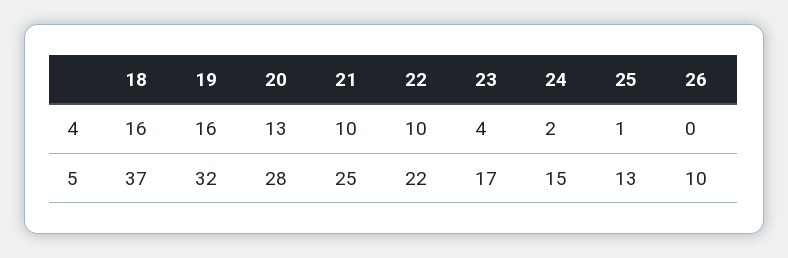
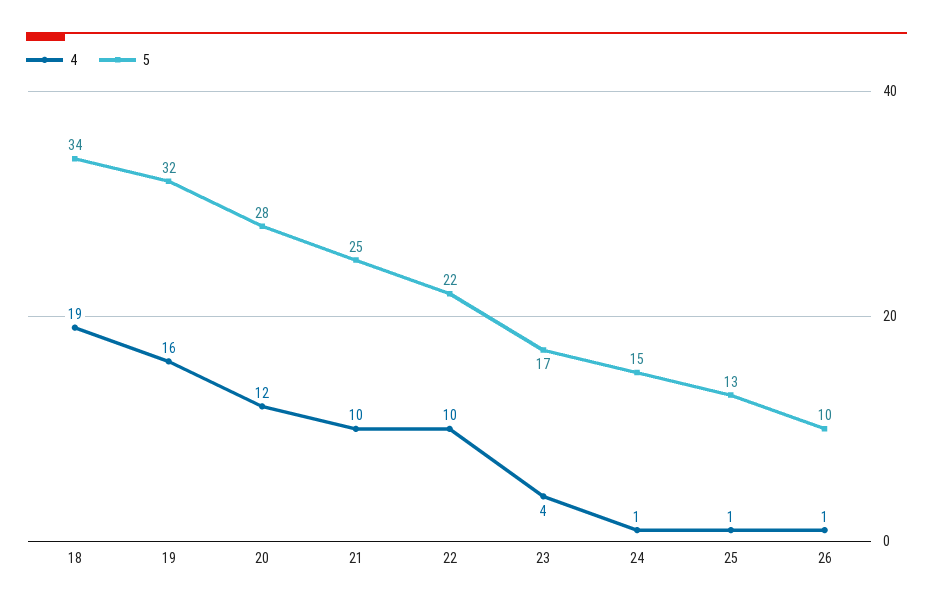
  {
    "4": {
-     "18": 16,
+     "18": 19,
      "19": 16,
-     "20": 13,
+     "20": 12,
      "21": 10,
      "22": 10,
      "23": 4,
-     "24": 2,
+     "24": 1,
      "25": 1,
-     "26": 0
+     "26": 1
    },
    "5": {
-     "18": 37,
+     "18": 34,
      "19": 32,
      "20": 28,
      "21": 25,
      "22": 22,
      "23": 17,
      "24": 15,
      "25": 13,
      "26": 10
    }
  }

